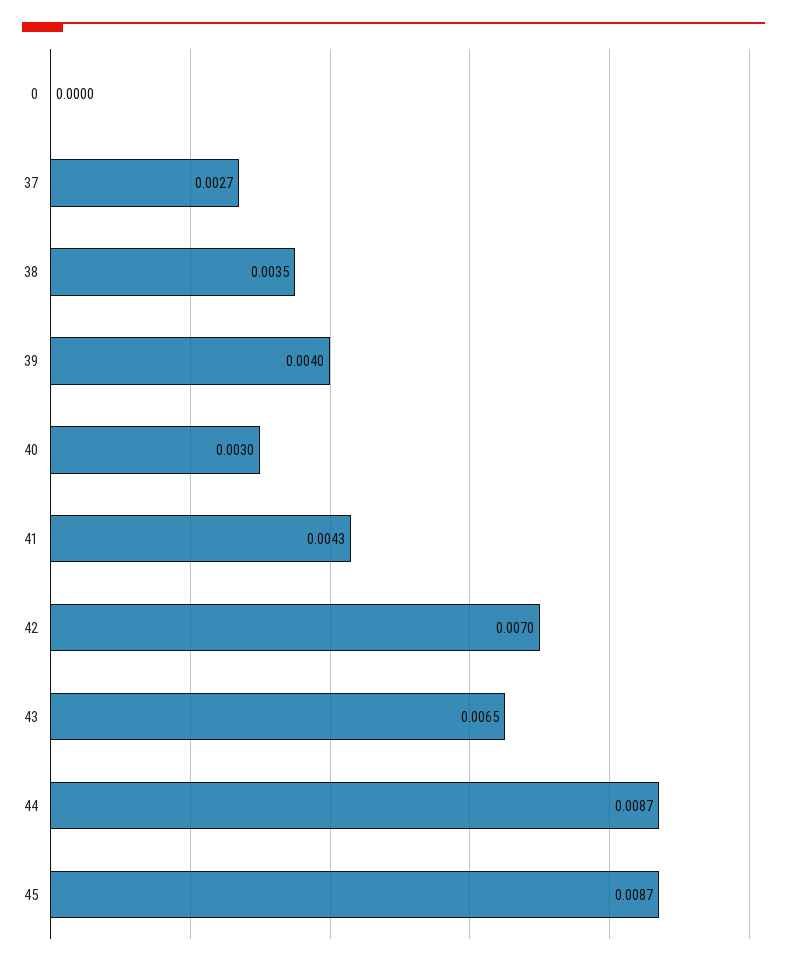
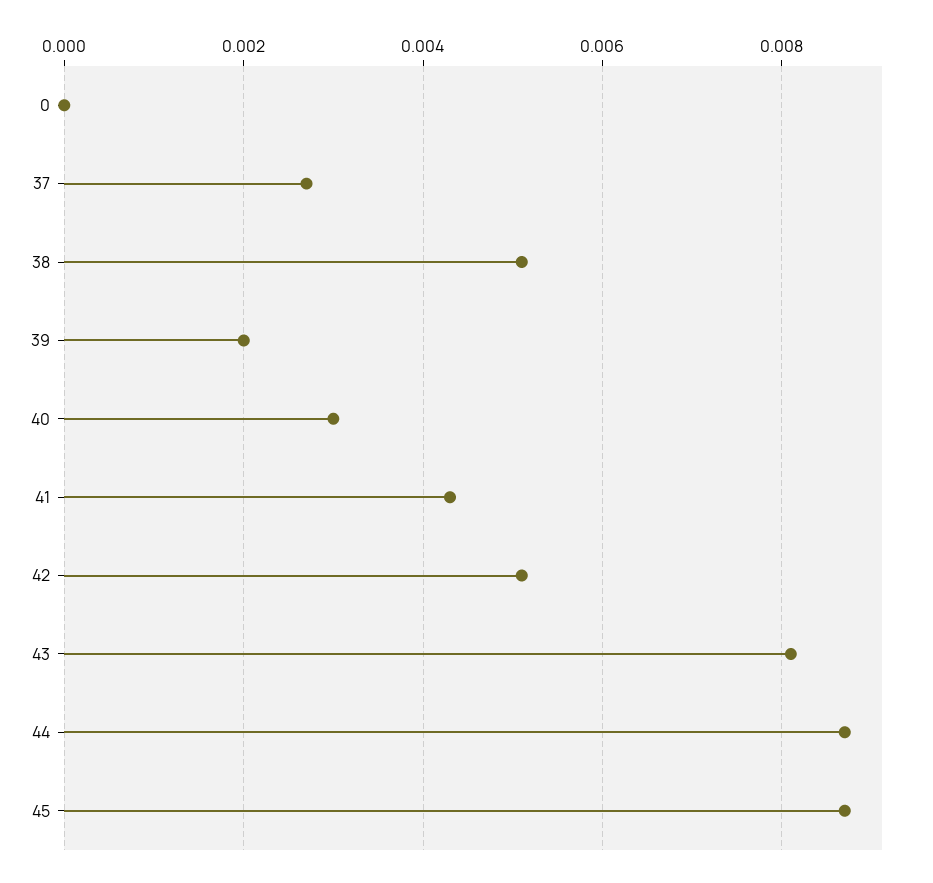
  {
    "0": 0,
    "37": 0.0027,
-   "38": 0.0035,
+   "38": 0.005,
-   "39": 0.004,
+   "39": 0.002,
    "40": 0.003,
    "41": 0.0043,
-   "42": 0.007,
+   "42": 0.005,
-   "43": 0.0065,
+   "43": 0.008,
    "44": 0.0087,
    "45": 0.0087
  }

